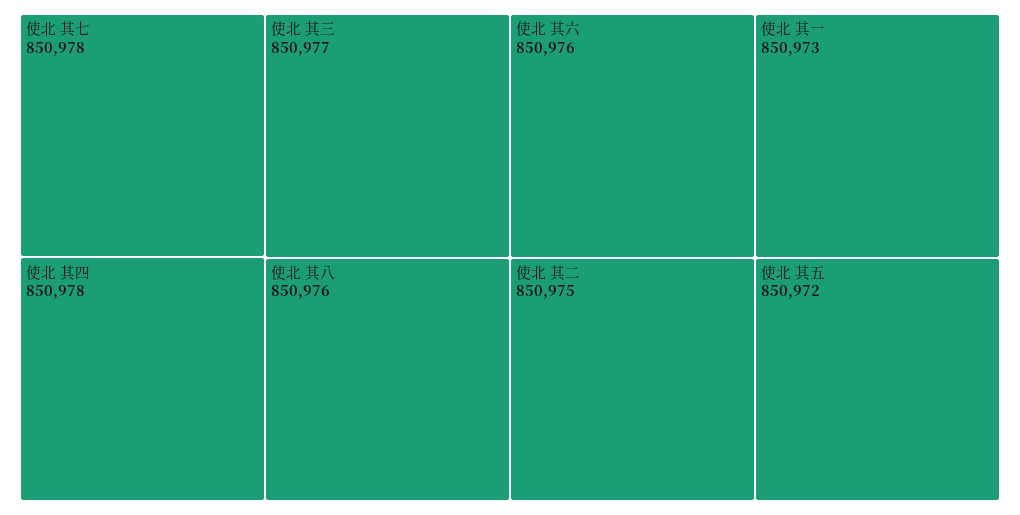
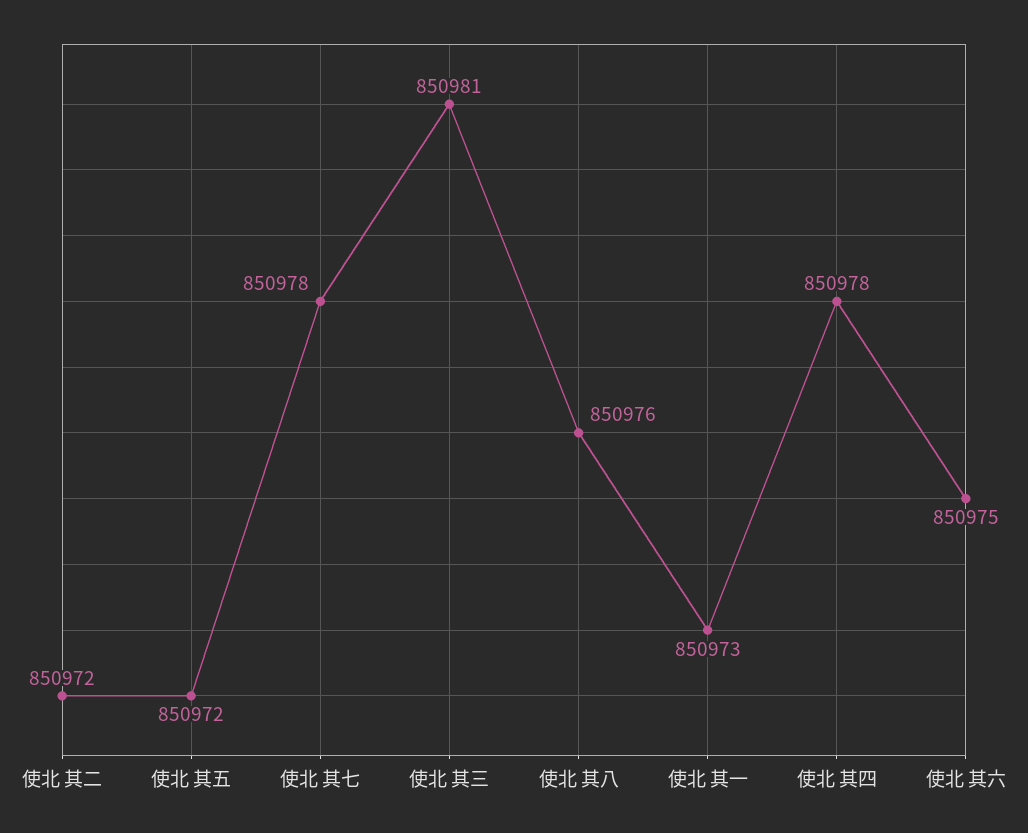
  {
    "使北 其七": 850978,
    "使北 其四": 850978,
-   "使北 其三": 850977,
+   "使北 其三": 850981,
    "使北 其八": 850976,
-   "使北 其六": 850976,
+   "使北 其六": 850975,
-   "使北 其二": 850975,
+   "使北 其二": 850972,
    "使北 其一": 850973,
    "使北 其五": 850972
  }

